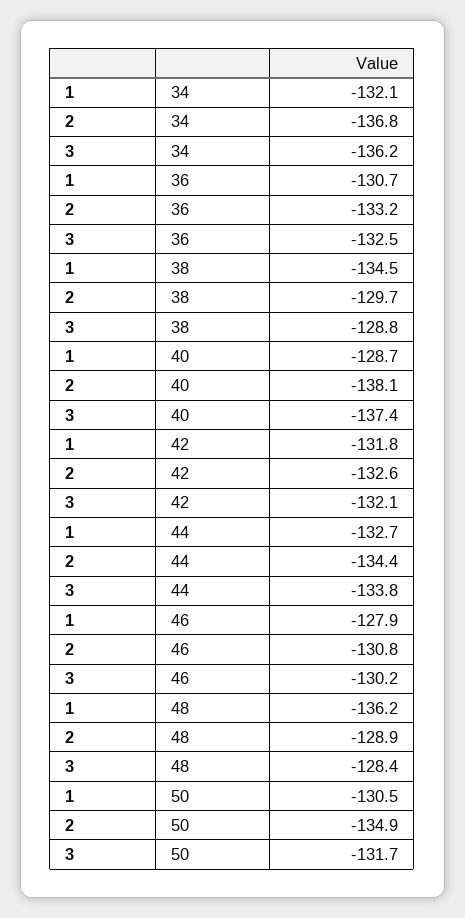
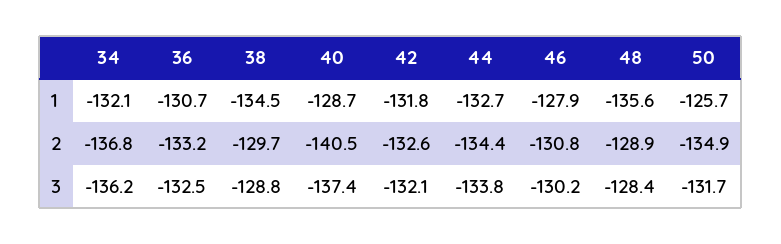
  {
    "1": {
      "34": -132.1,
      "36": -130.7,
      "38": -134.5,
      "40": -128.7,
      "42": -131.8,
      "44": -132.7,
      "46": -127.9,
-     "48": -136.2,
+     "48": -135.6,
-     "50": -130.5
+     "50": -125.7
    },
    "2": {
      "34": -136.8,
      "36": -133.2,
      "38": -129.7,
-     "40": -138.1,
+     "40": -140.5,
      "42": -132.6,
      "44": -134.4,
      "46": -130.8,
      "48": -128.9,
      "50": -134.9
    },
    "3": {
      "34": -136.2,
      "36": -132.5,
      "38": -128.8,
      "40": -137.4,
      "42": -132.1,
      "44": -133.8,
      "46": -130.2,
      "48": -128.4,
      "50": -131.7
    }
  }

